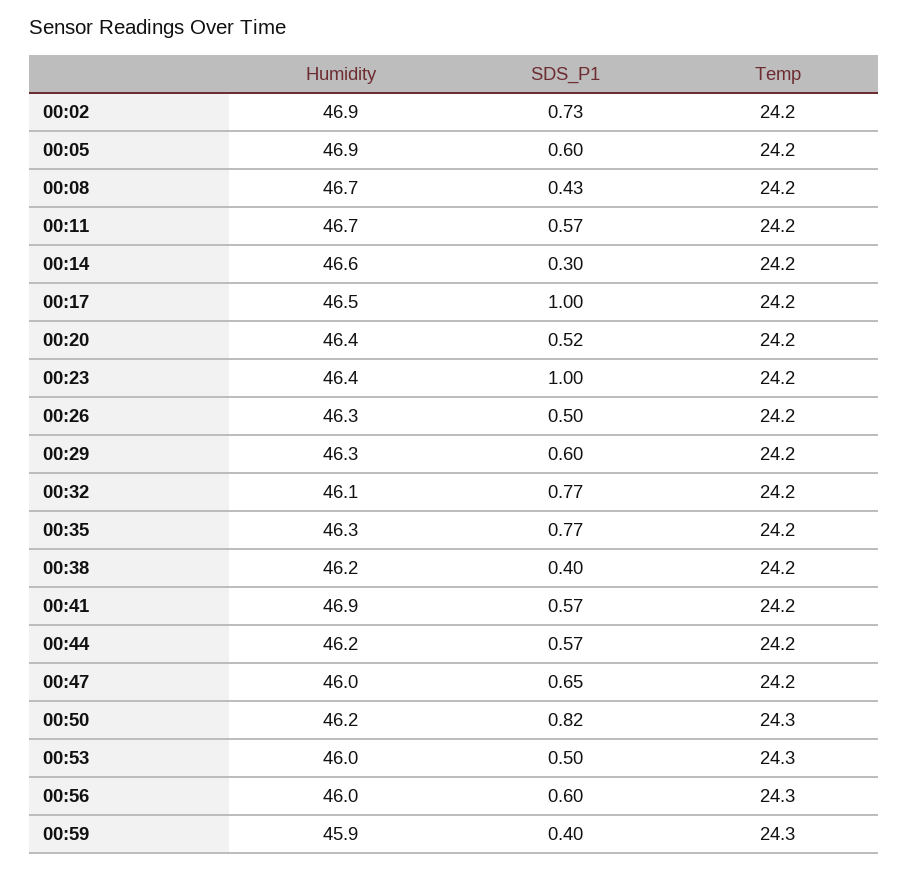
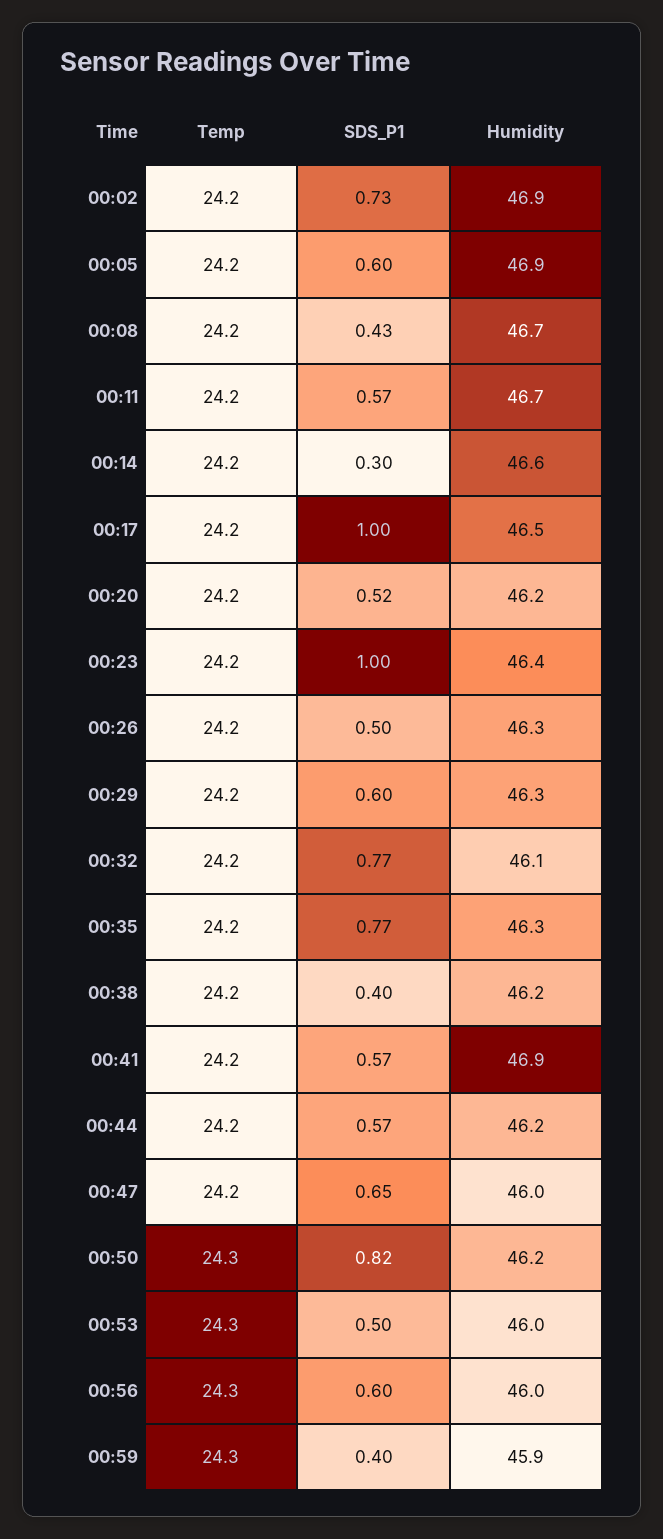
  {
    "Humidity": {
      "00:02": 46.9,
      "00:05": 46.9,
      "00:08": 46.7,
      "00:11": 46.7,
      "00:14": 46.6,
      "00:17": 46.5,
-     "00:20": 46.4,
+     "00:20": 46.2,
      "00:23": 46.4,
      "00:26": 46.3,
      "00:29": 46.3,
      "00:32": 46.1,
      "00:35": 46.3,
      "00:38": 46.2,
      "00:41": 46.9,
      "00:44": 46.2,
      "00:47": 46,
      "00:50": 46.2,
      "00:53": 46,
      "00:56": 46,
      "00:59": 45.9
    },
    "SDS_P1": {
      "00:02": 0.73,
      "00:05": 0.6,
      "00:08": 0.43,
      "00:11": 0.57,
      "00:14": 0.3,
      "00:17": 1,
      "00:20": 0.52,
      "00:23": 1,
      "00:26": 0.5,
      "00:29": 0.6,
      "00:32": 0.77,
      "00:35": 0.77,
      "00:38": 0.4,
      "00:41": 0.57,
      "00:44": 0.57,
      "00:47": 0.65,
      "00:50": 0.82,
      "00:53": 0.5,
      "00:56": 0.6,
      "00:59": 0.4
    },
    "Temp": {
      "00:02": 24.2,
      "00:05": 24.2,
      "00:08": 24.2,
      "00:11": 24.2,
      "00:14": 24.2,
      "00:17": 24.2,
      "00:20": 24.2,
      "00:23": 24.2,
      "00:26": 24.2,
      "00:29": 24.2,
      "00:32": 24.2,
      "00:35": 24.2,
      "00:38": 24.2,
      "00:41": 24.2,
      "00:44": 24.2,
      "00:47": 24.2,
      "00:50": 24.3,
      "00:53": 24.3,
      "00:56": 24.3,
      "00:59": 24.3
    }
  }

